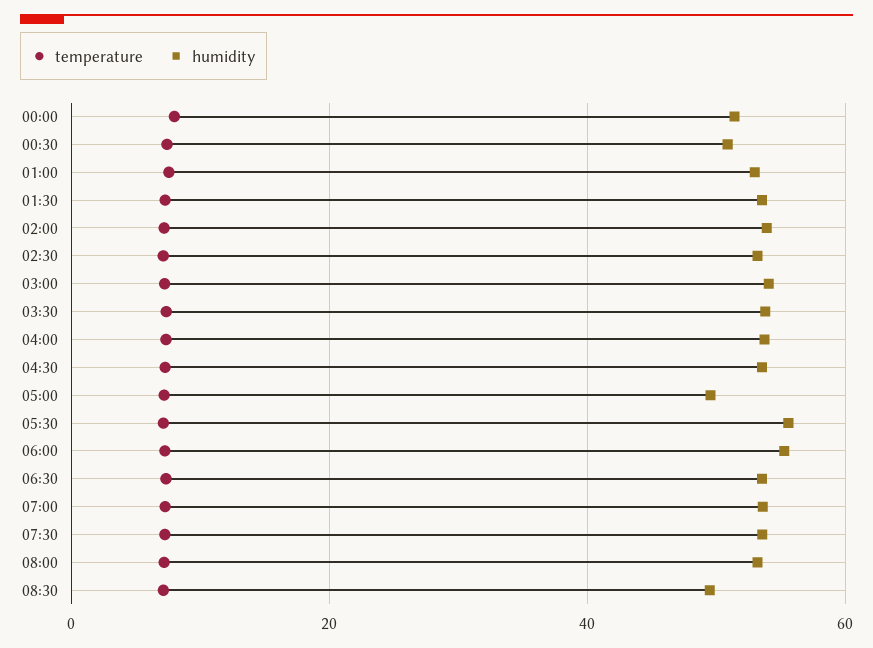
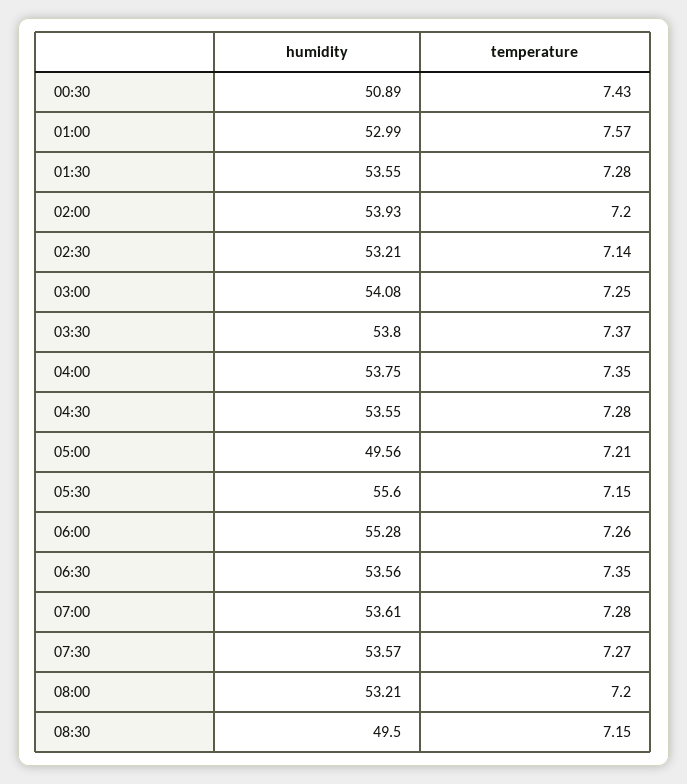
  {
    "temperature": {
-     "00:00": 8,
      "00:30": 7.43,
      "01:00": 7.57,
      "01:30": 7.28,
      "02:00": 7.2,
      "02:30": 7.14,
      "03:00": 7.25,
      "03:30": 7.37,
      "04:00": 7.35,
      "04:30": 7.28,
      "05:00": 7.21,
      "05:30": 7.15,
      "06:00": 7.26,
      "06:30": 7.35,
      "07:00": 7.28,
      "07:30": 7.27,
      "08:00": 7.2,
      "08:30": 7.15
    },
    "humidity": {
-     "00:00": 52,
      "00:30": 50.89,
      "01:00": 52.99,
      "01:30": 53.55,
      "02:00": 53.93,
      "02:30": 53.21,
      "03:00": 54.08,
      "03:30": 53.8,
      "04:00": 53.75,
      "04:30": 53.55,
      "05:00": 49.56,
      "05:30": 55.6,
      "06:00": 55.28,
      "06:30": 53.56,
      "07:00": 53.61,
      "07:30": 53.57,
      "08:00": 53.21,
      "08:30": 49.5
    }
  }

